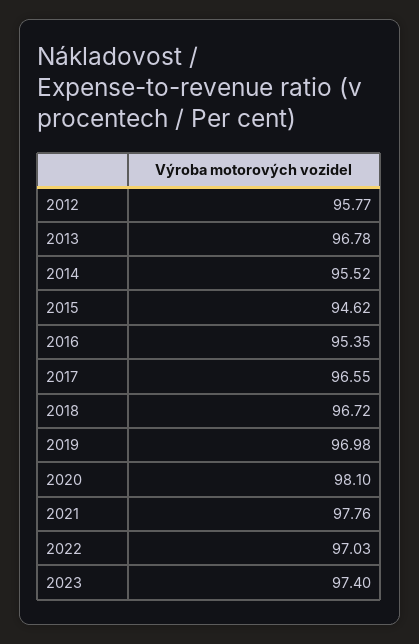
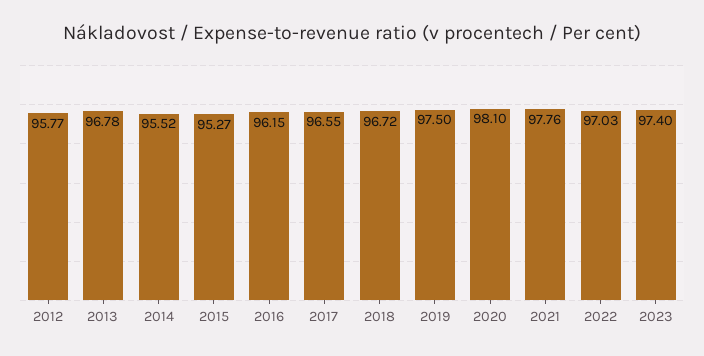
  {
    "2012": 95.77,
    "2013": 96.78,
    "2014": 95.52,
-   "2015": 94.62,
+   "2015": 95.27,
-   "2016": 95.35,
+   "2016": 96.15,
    "2017": 96.55,
    "2018": 96.72,
-   "2019": 96.98,
+   "2019": 97.5,
    "2020": 98.1,
    "2021": 97.76,
    "2022": 97.03,
    "2023": 97.4
  }

